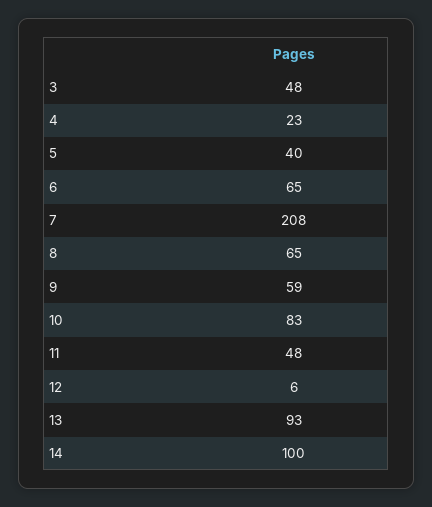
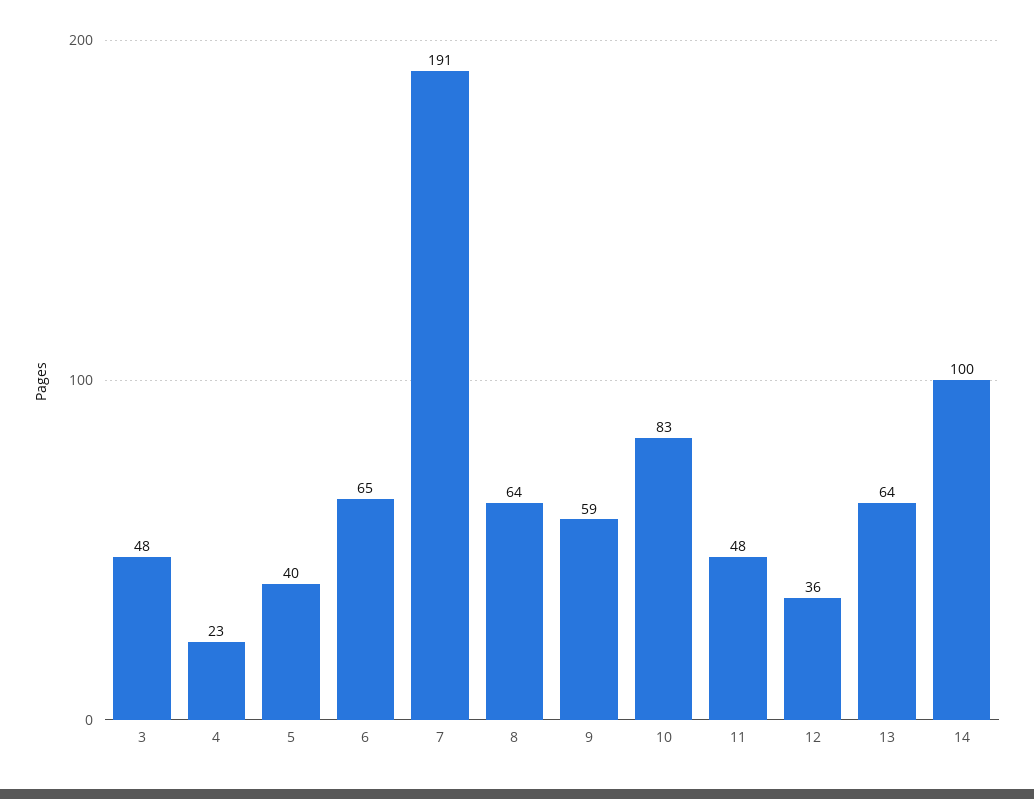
  {
    "3": 48,
    "4": 23,
    "5": 40,
    "6": 65,
-   "7": 208,
+   "7": 191,
-   "8": 65,
+   "8": 64,
    "9": 59,
    "10": 83,
    "11": 48,
-   "12": 6,
+   "12": 36,
-   "13": 93,
+   "13": 64,
    "14": 100
  }

